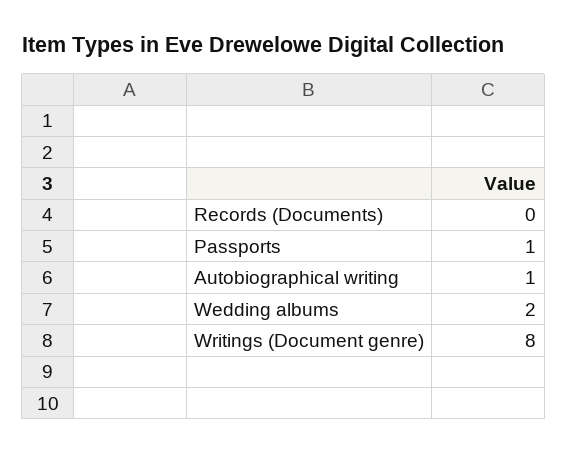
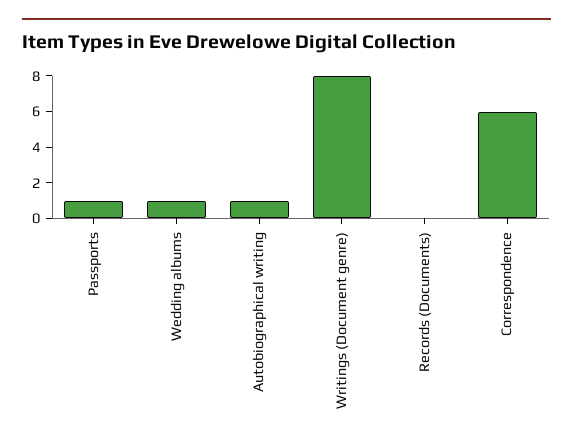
  {
    "Records (Documents)": 0,
    "Passports": 1,
    "Autobiographical writing": 1,
-   "Wedding albums": 2,
+   "Wedding albums": 1,
-   "Writings (Document genre)": 8
+   "Writings (Document genre)": 8,
+   "Correspondence": 6
  }

